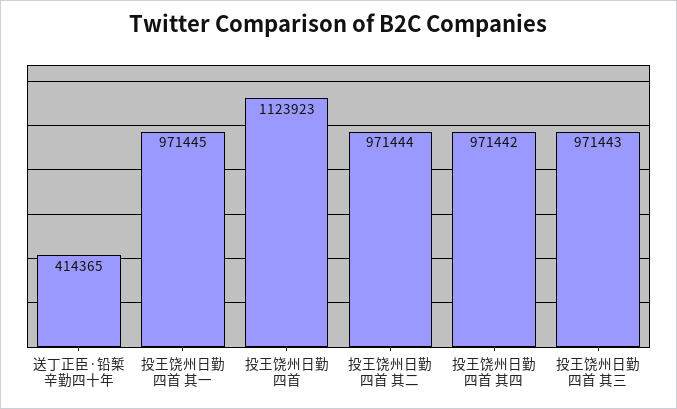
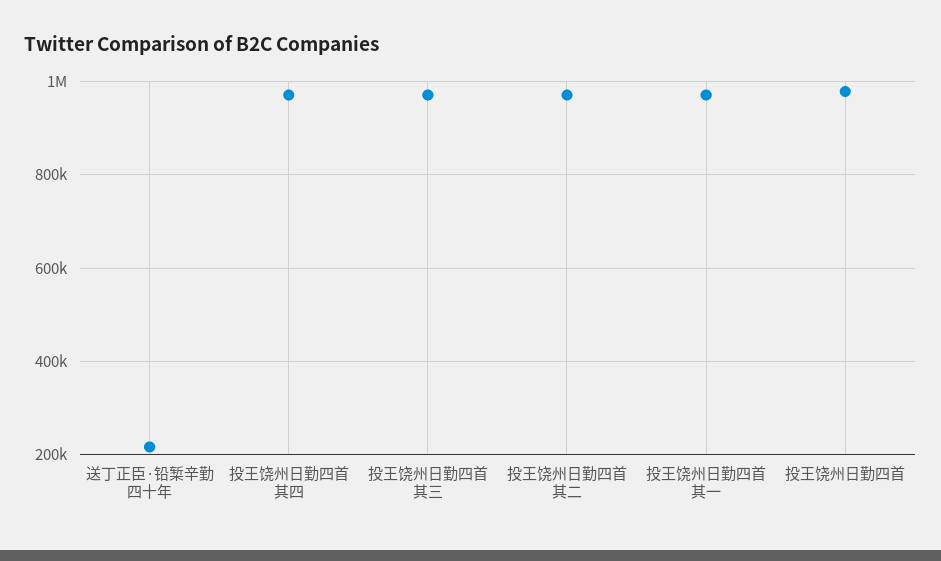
  {
-   "送丁正臣·铅椠辛勤四十年": 414365,
+   "送丁正臣·铅椠辛勤四十年": 220000,
    "投王饶州日勤四首 其一": 971445,
-   "投王饶州日勤四首": 1123923,
+   "投王饶州日勤四首": 980000,
    "投王饶州日勤四首 其二": 971444,
    "投王饶州日勤四首 其四": 971442,
    "投王饶州日勤四首 其三": 971443
  }

